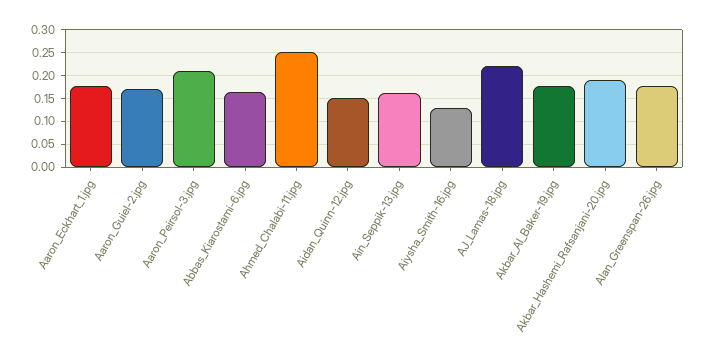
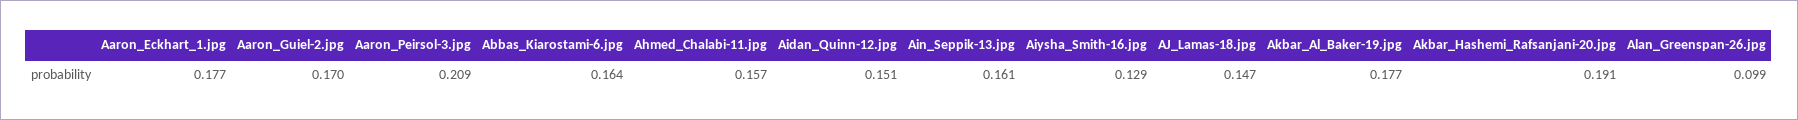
  {
    "Aaron_Eckhart_1.jpg": 0.177,
    "Aaron_Guiel-2.jpg": 0.17,
    "Aaron_Peirsol-3.jpg": 0.209,
    "Abbas_Kiarostami-6.jpg": 0.164,
-   "Ahmed_Chalabi-11.jpg": 0.25,
+   "Ahmed_Chalabi-11.jpg": 0.157,
    "Aidan_Quinn-12.jpg": 0.151,
    "Ain_Seppik-13.jpg": 0.161,
    "Aiysha_Smith-16.jpg": 0.129,
-   "AJ_Lamas-18.jpg": 0.225,
+   "AJ_Lamas-18.jpg": 0.147,
    "Akbar_Al_Baker-19.jpg": 0.177,
    "Akbar_Hashemi_Rafsanjani-20.jpg": 0.191,
-   "Alan_Greenspan-26.jpg": 0.175
+   "Alan_Greenspan-26.jpg": 0.099
  }

